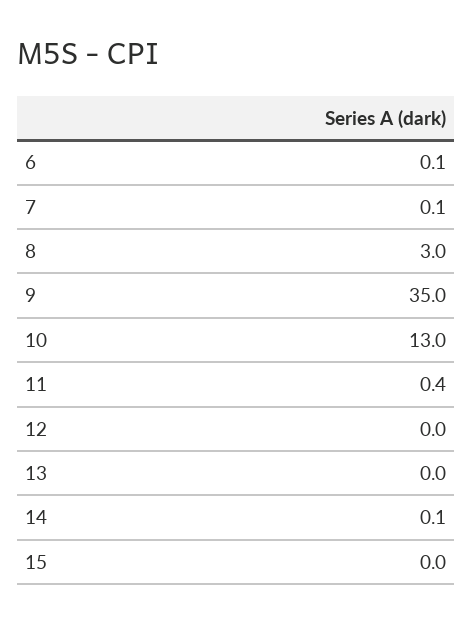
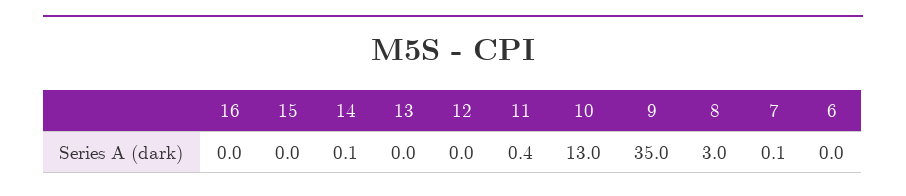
  {
-   "6": 0.1,
+   "6": 0,
    "7": 0.1,
    "8": 3,
    "9": 35,
    "10": 13,
    "11": 0.4,
    "12": 0,
    "13": 0,
    "14": 0.1,
-   "15": 0
+   "15": 0,
+   "16": 0
  }

